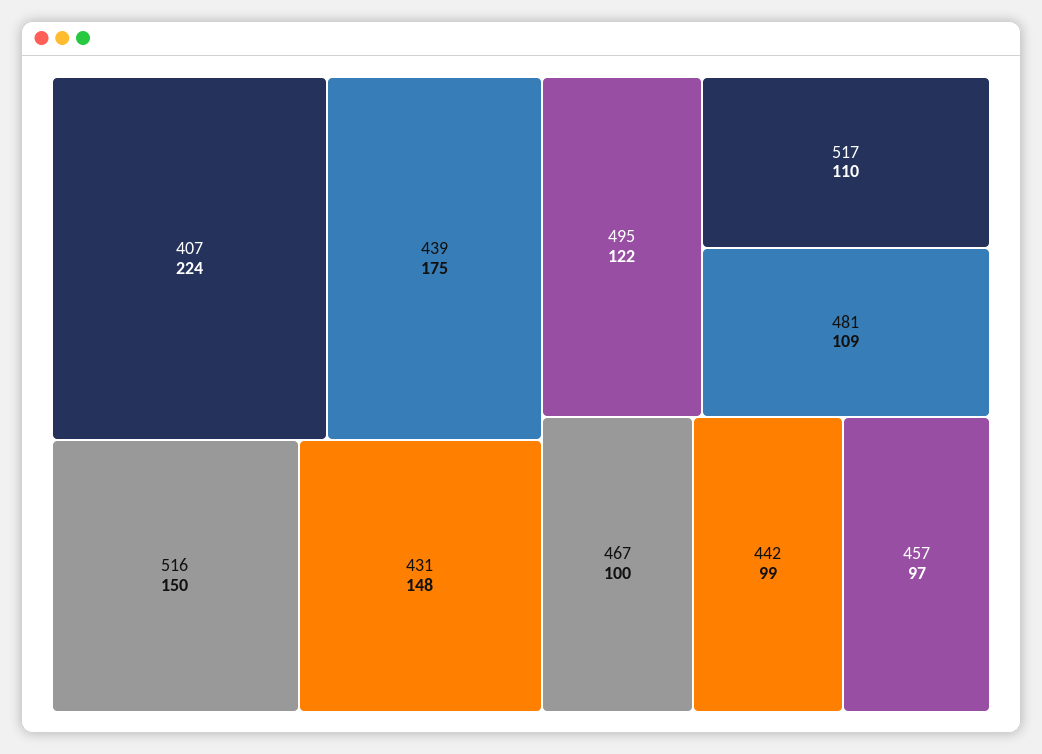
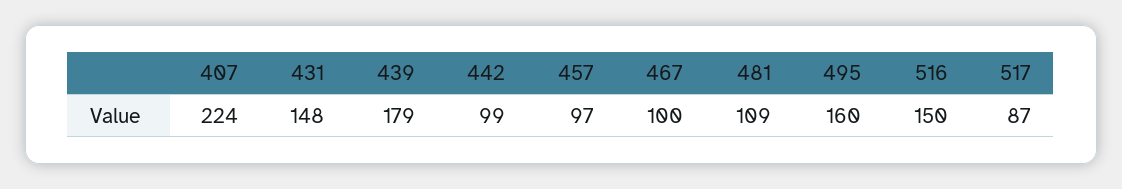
  {
    "407": 224,
-   "439": 175,
+   "439": 179,
    "516": 150,
    "431": 148,
-   "495": 122,
+   "495": 160,
-   "517": 110,
+   "517": 87,
    "481": 109,
    "467": 100,
    "442": 99,
    "457": 97
  }

